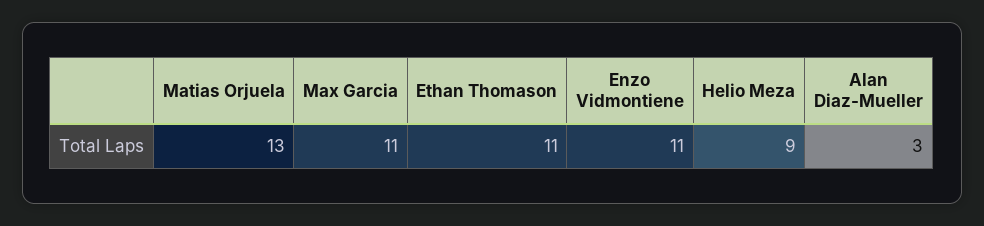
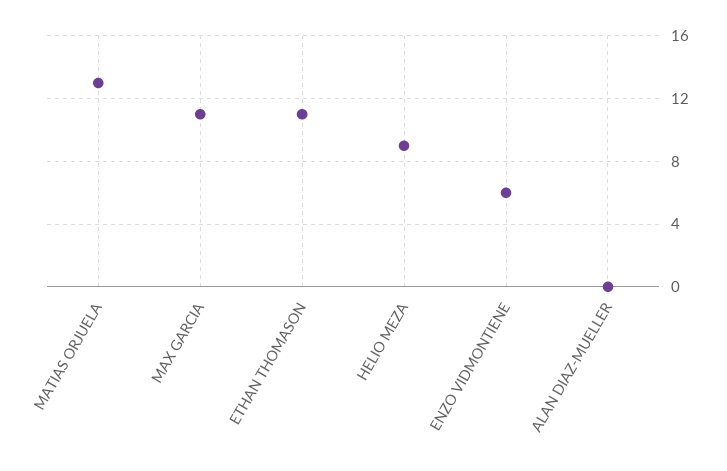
  {
    "Matias Orjuela": 13,
    "Max Garcia": 11,
    "Ethan Thomason": 11,
-   "Enzo Vidmontiene": 11,
+   "Enzo Vidmontiene": 6,
    "Helio Meza": 9,
-   "Alan Diaz-Mueller": 3
+   "Alan Diaz-Mueller": 0
  }

